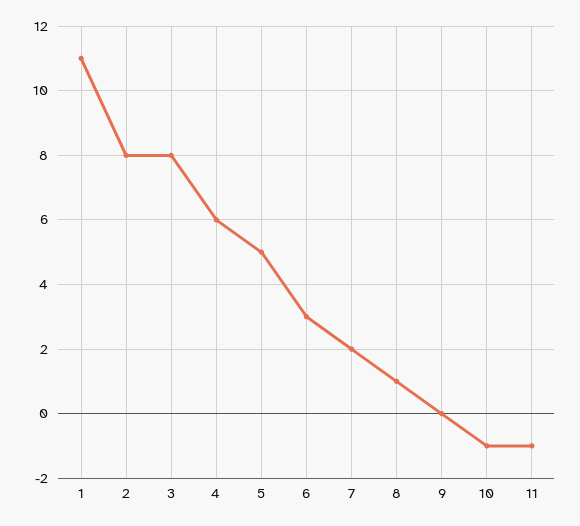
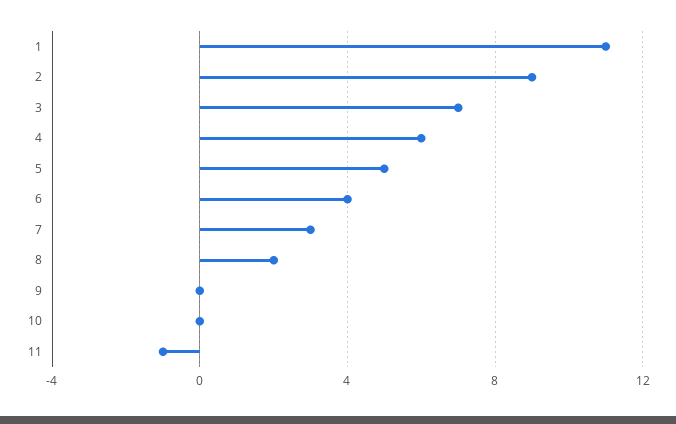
  {
    "1": 11,
-   "2": 8,
+   "2": 9,
-   "3": 8,
+   "3": 7,
    "4": 6,
    "5": 5,
-   "6": 3,
+   "6": 4,
-   "7": 2,
+   "7": 3,
-   "8": 1,
+   "8": 2,
    "9": 0,
-   "10": -1,
+   "10": 0,
    "11": -1
  }

